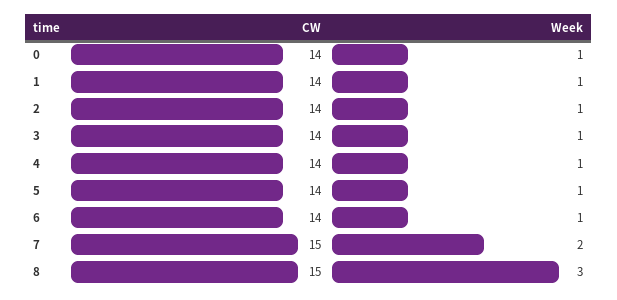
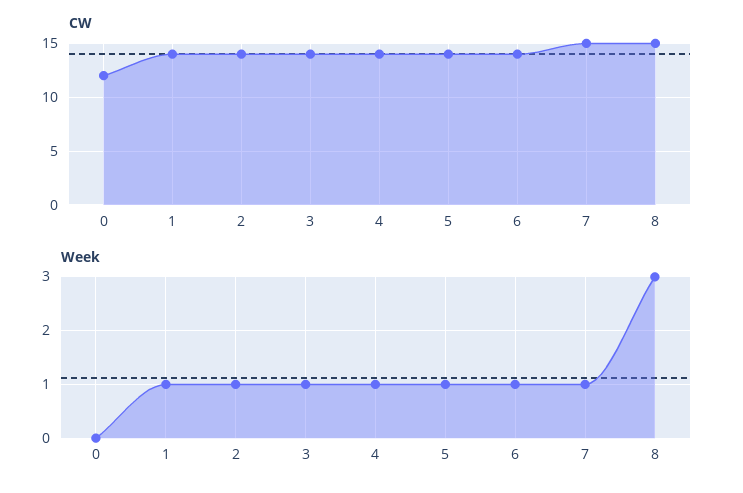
  {
    "CW": {
-     "0": 14,
+     "0": 12,
      "1": 14,
      "2": 14,
      "3": 14,
      "4": 14,
      "5": 14,
      "6": 14,
      "7": 15,
      "8": 15
    },
    "Week": {
-     "0": 1,
+     "0": 0,
      "1": 1,
      "2": 1,
      "3": 1,
      "4": 1,
      "5": 1,
      "6": 1,
-     "7": 2,
+     "7": 1,
      "8": 3
    }
  }

